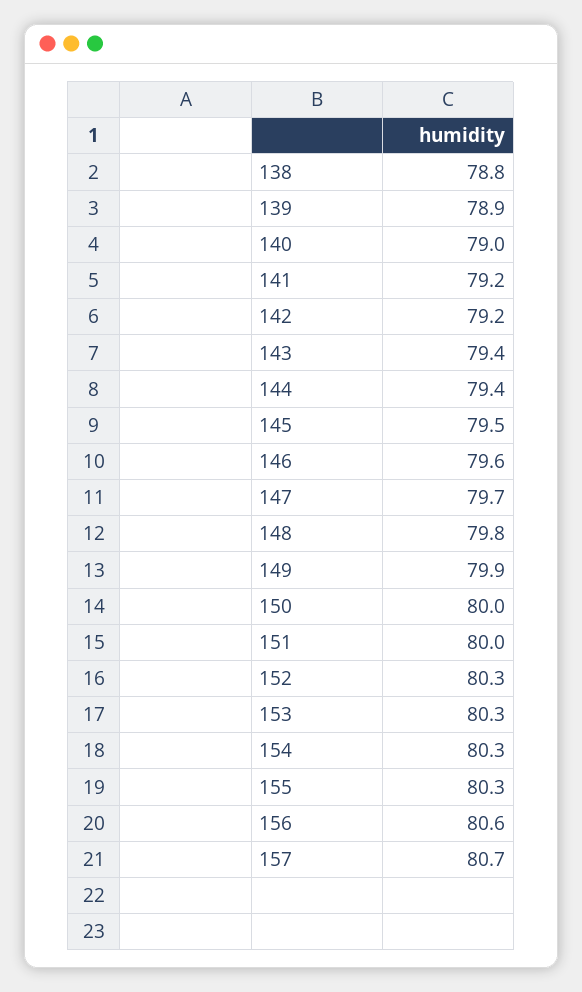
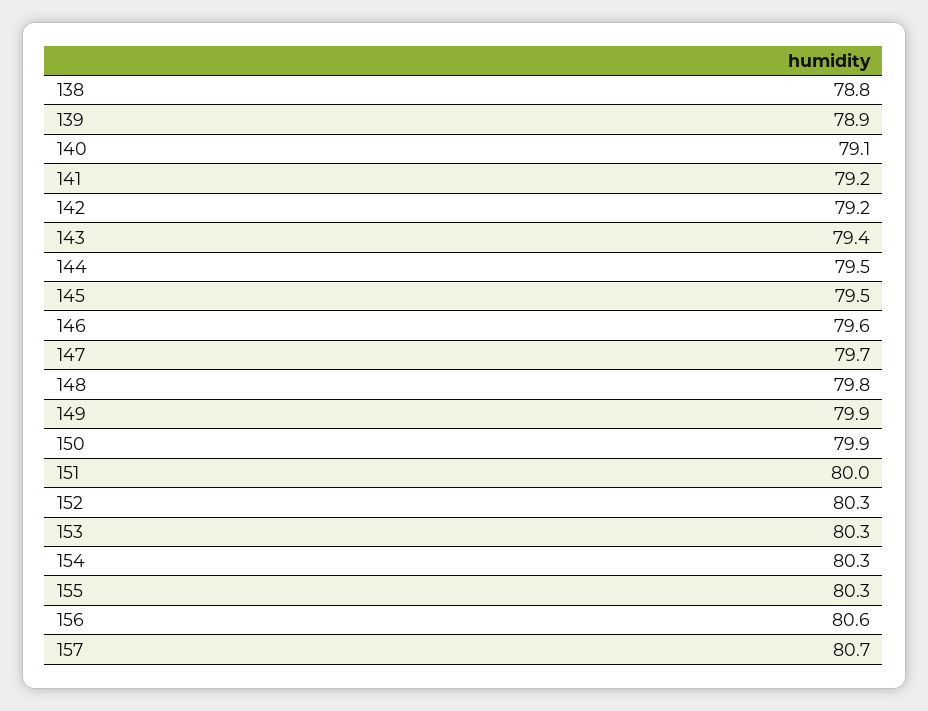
  {
    "138": 78.8,
    "139": 78.9,
-   "140": 79,
+   "140": 79.1,
    "141": 79.2,
    "142": 79.2,
    "143": 79.4,
-   "144": 79.4,
+   "144": 79.5,
    "145": 79.5,
    "146": 79.6,
    "147": 79.7,
    "148": 79.8,
    "149": 79.9,
-   "150": 80,
+   "150": 79.9,
    "151": 80,
    "152": 80.3,
    "153": 80.3,
    "154": 80.3,
    "155": 80.3,
    "156": 80.6,
    "157": 80.7
  }

